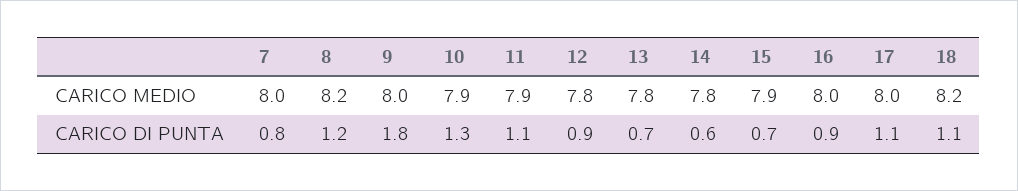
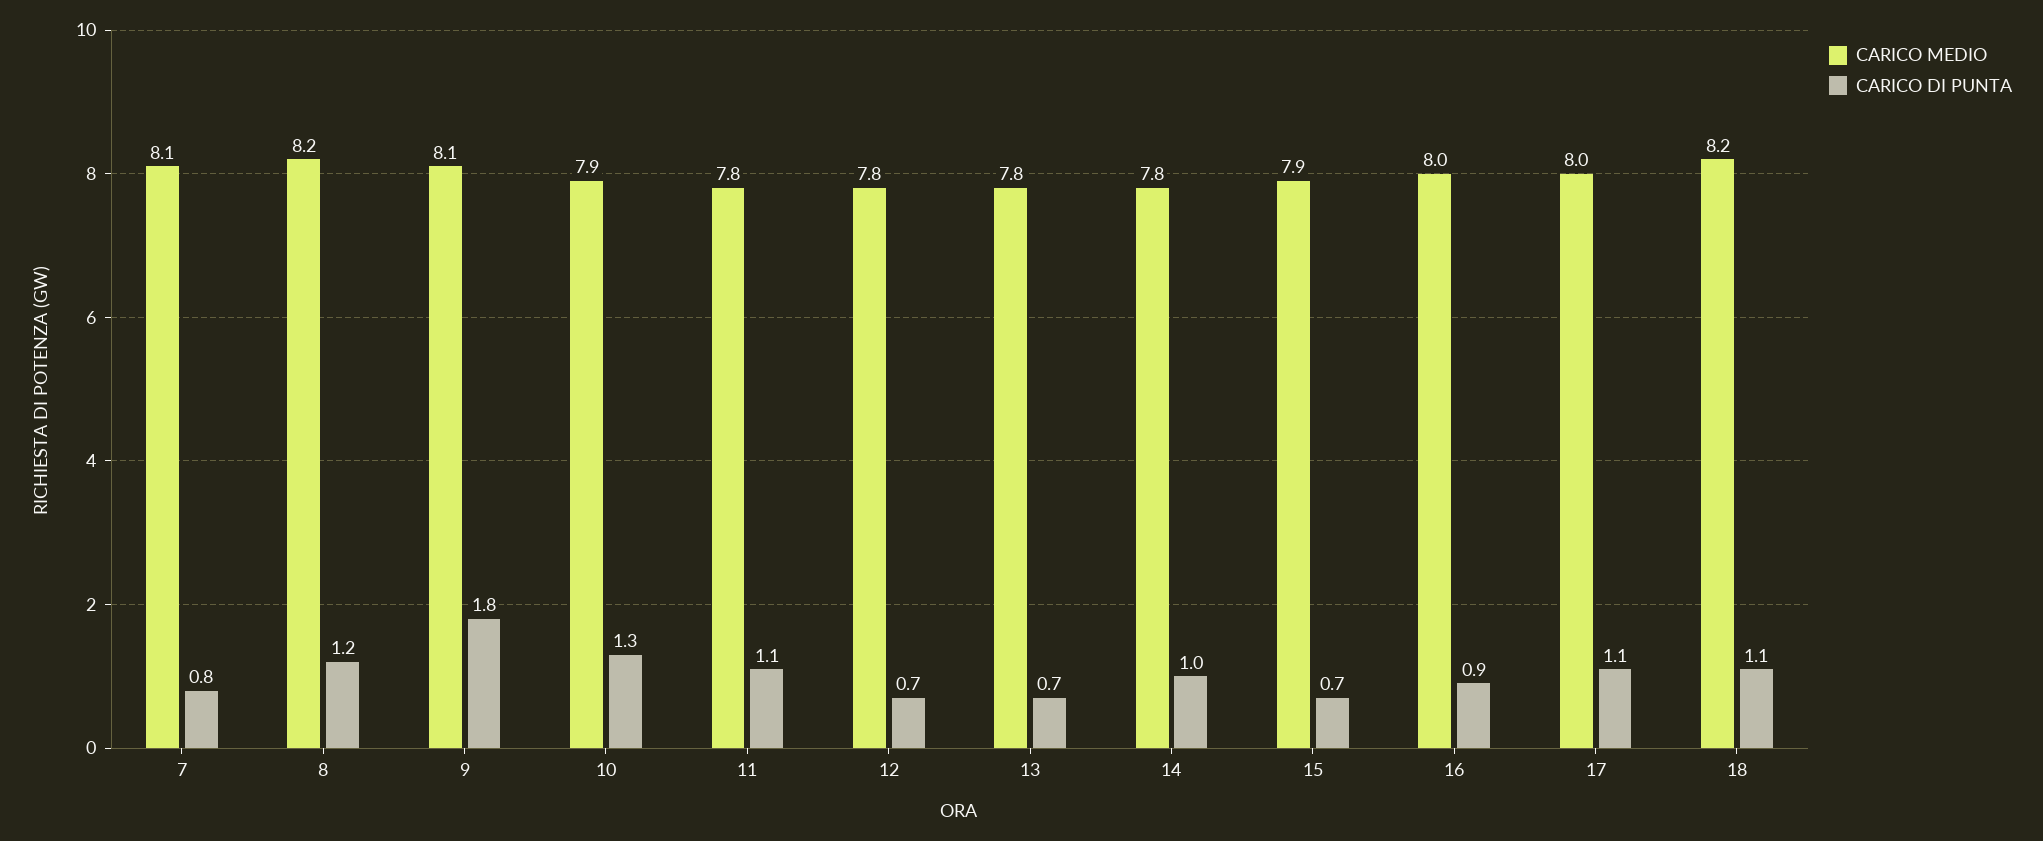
  {
    "CARICO MEDIO": {
-     "7": 8,
+     "7": 8.1,
      "8": 8.2,
-     "9": 8,
+     "9": 8.1,
      "10": 7.9,
-     "11": 7.9,
+     "11": 7.8,
      "12": 7.8,
      "13": 7.8,
      "14": 7.8,
      "15": 7.9,
      "16": 8,
      "17": 8,
      "18": 8.2
    },
    "CARICO DI PUNTA": {
      "7": 0.8,
      "8": 1.2,
      "9": 1.8,
      "10": 1.3,
      "11": 1.1,
-     "12": 0.9,
+     "12": 0.7,
      "13": 0.7,
-     "14": 0.6,
+     "14": 1,
      "15": 0.7,
      "16": 0.9,
      "17": 1.1,
      "18": 1.1
    }
  }

